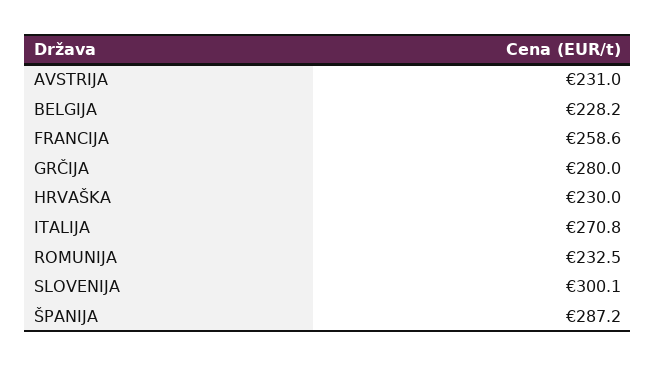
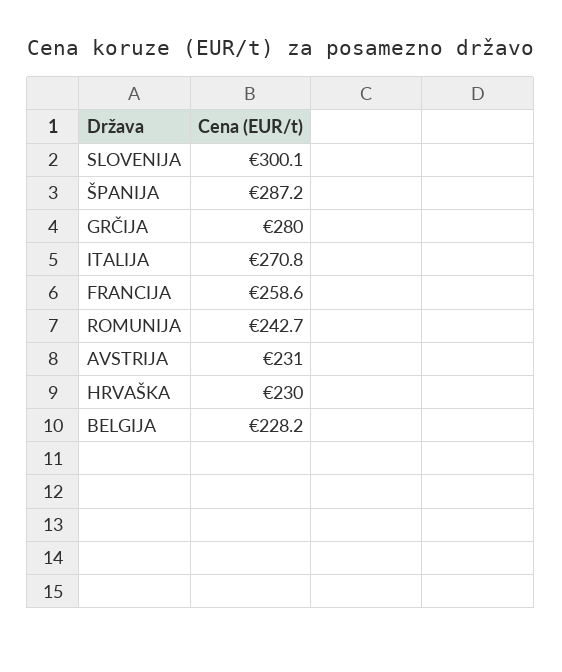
  {
    "AVSTRIJA": 231,
    "BELGIJA": 228.2,
    "FRANCIJA": 258.6,
    "GRČIJA": 280,
    "HRVAŠKA": 230,
    "ITALIJA": 270.8,
-   "ROMUNIJA": 232.5,
+   "ROMUNIJA": 242.7,
    "SLOVENIJA": 300.1,
    "ŠPANIJA": 287.2
  }

